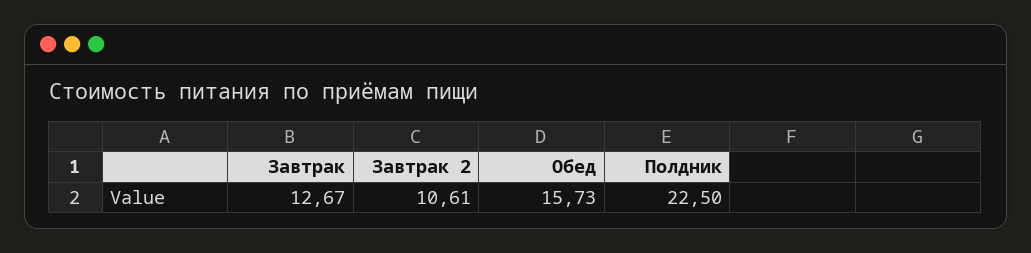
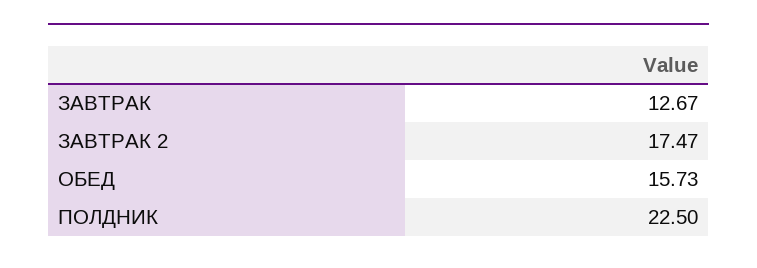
  {
    "Завтрак": 12.67,
-   "Завтрак 2": 10.61,
+   "Завтрак 2": 17.47,
    "Обед": 15.73,
    "Полдник": 22.5
  }

